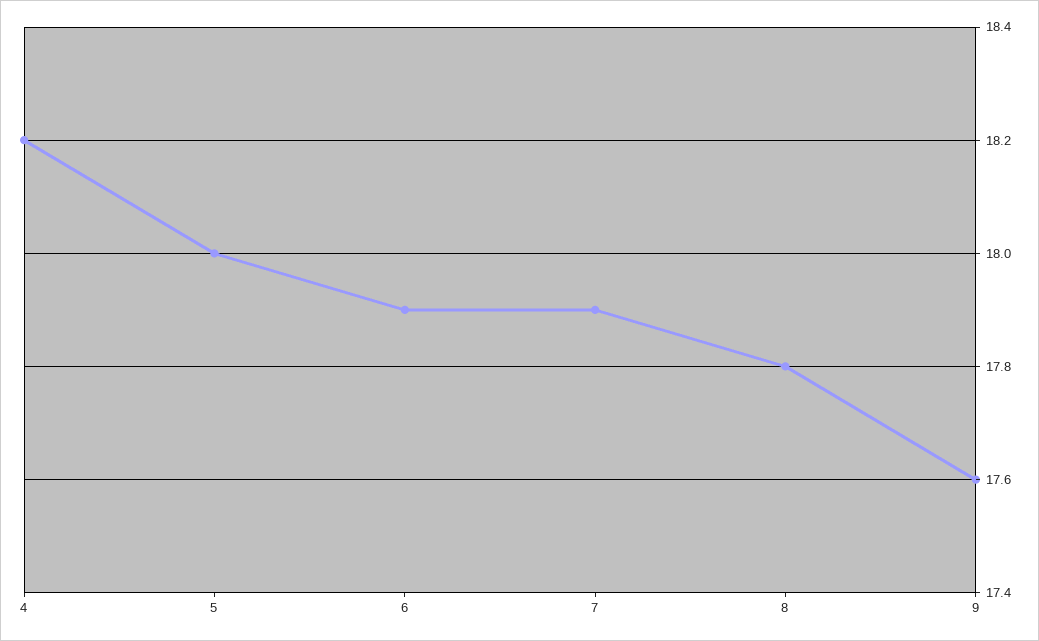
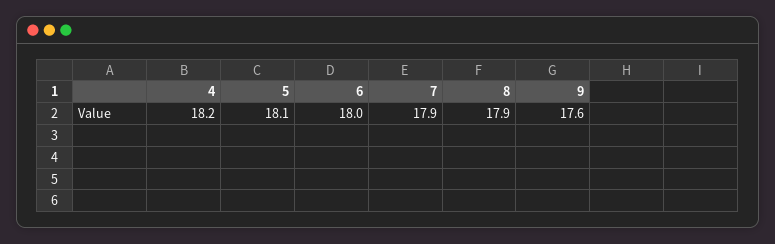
  {
    "4": 18.2,
-   "5": 18,
+   "5": 18.1,
-   "6": 17.9,
+   "6": 18,
    "7": 17.9,
-   "8": 17.8,
+   "8": 17.9,
    "9": 17.6
  }

